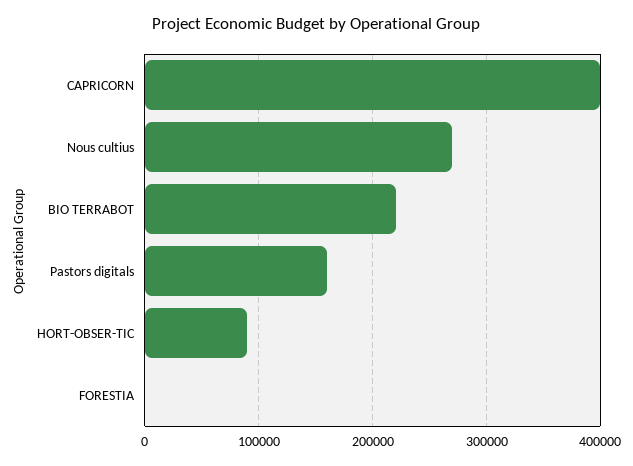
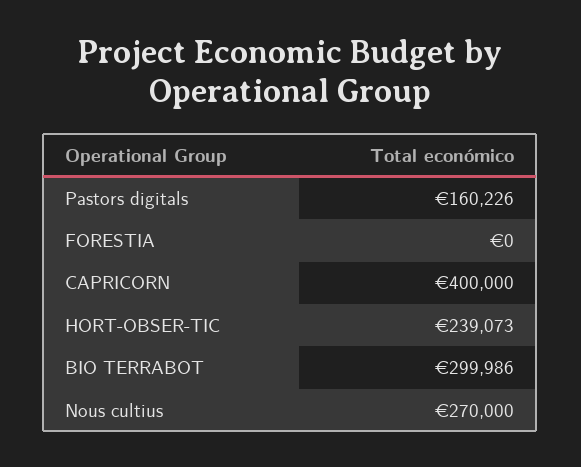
  {
    "CAPRICORN": 400000,
    "Nous cultius": 270000,
-   "BIO TERRABOT": 220000,
+   "BIO TERRABOT": 299986,
    "Pastors digitals": 160226,
-   "HORT-OBSER-TIC": 90000,
+   "HORT-OBSER-TIC": 239073,
    "FORESTIA": 0
  }

